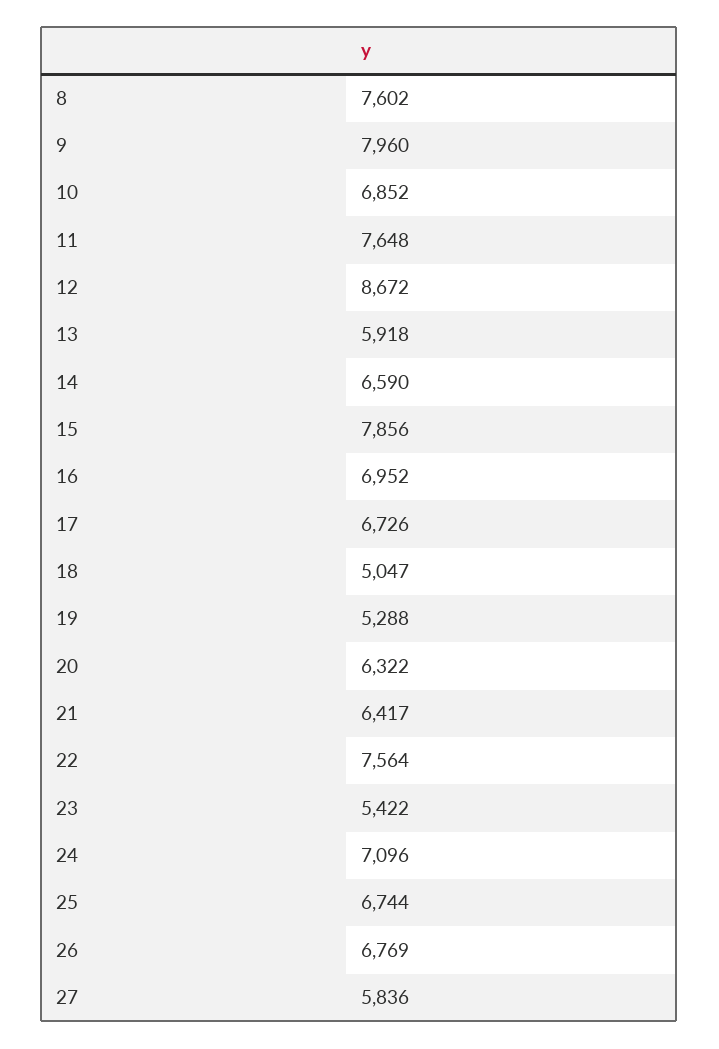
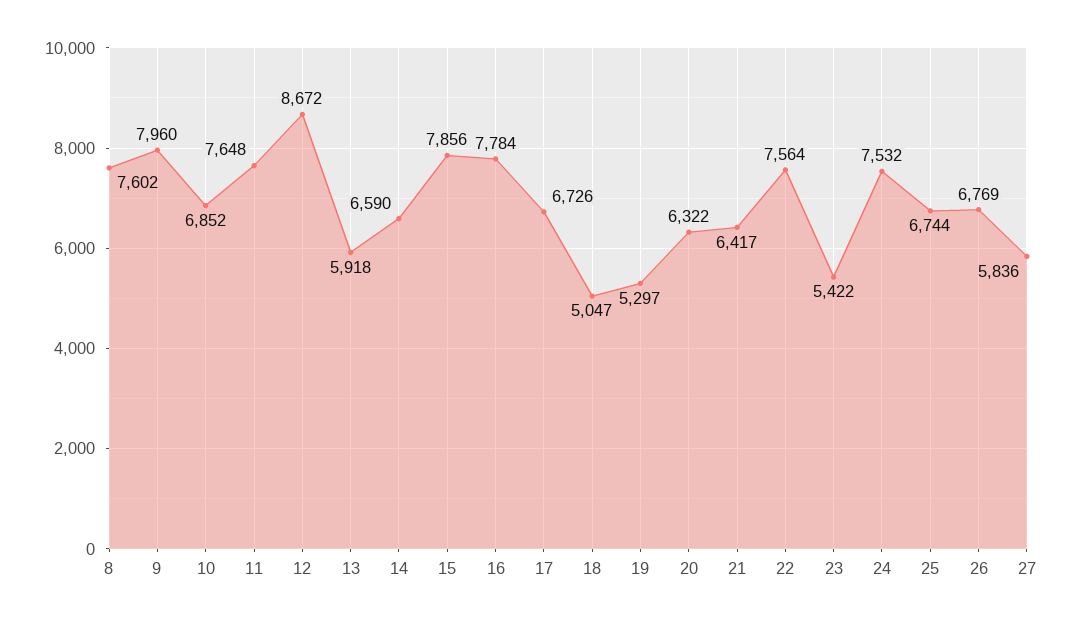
  {
    "8": 7602,
    "9": 7960,
    "10": 6852,
    "11": 7648,
    "12": 8672,
    "13": 5918,
    "14": 6590,
    "15": 7856,
-   "16": 6952,
+   "16": 7784,
    "17": 6726,
    "18": 5047,
-   "19": 5288,
+   "19": 5297,
    "20": 6322,
    "21": 6417,
    "22": 7564,
    "23": 5422,
-   "24": 7096,
+   "24": 7532,
    "25": 6744,
    "26": 6769,
    "27": 5836
  }

